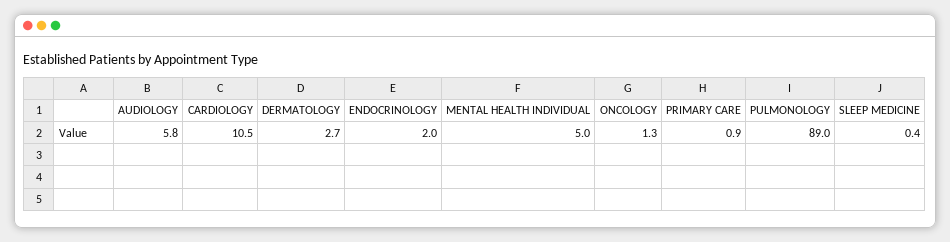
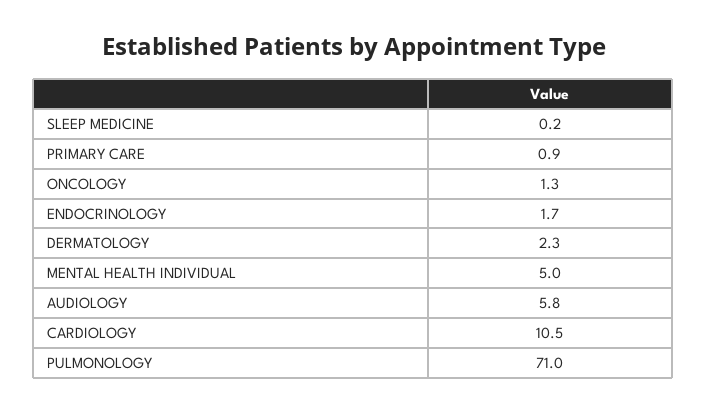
  {
    "AUDIOLOGY": 5.8,
    "CARDIOLOGY": 10.5,
-   "DERMATOLOGY": 2.7,
+   "DERMATOLOGY": 2.3,
-   "ENDOCRINOLOGY": 2,
+   "ENDOCRINOLOGY": 1.7,
    "MENTAL HEALTH INDIVIDUAL": 5,
    "ONCOLOGY": 1.3,
    "PRIMARY CARE": 0.9,
-   "PULMONOLOGY": 89,
+   "PULMONOLOGY": 71,
-   "SLEEP MEDICINE": 0.4
+   "SLEEP MEDICINE": 0.2
  }

